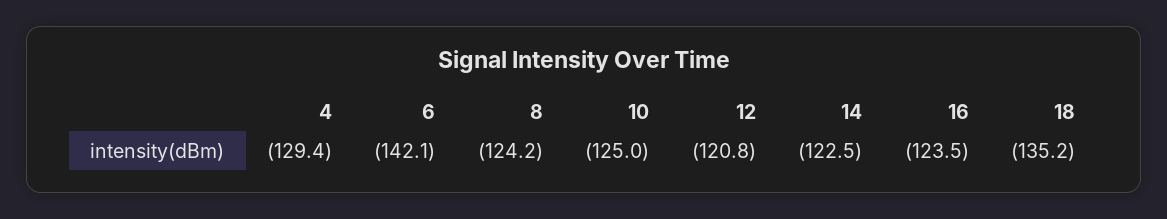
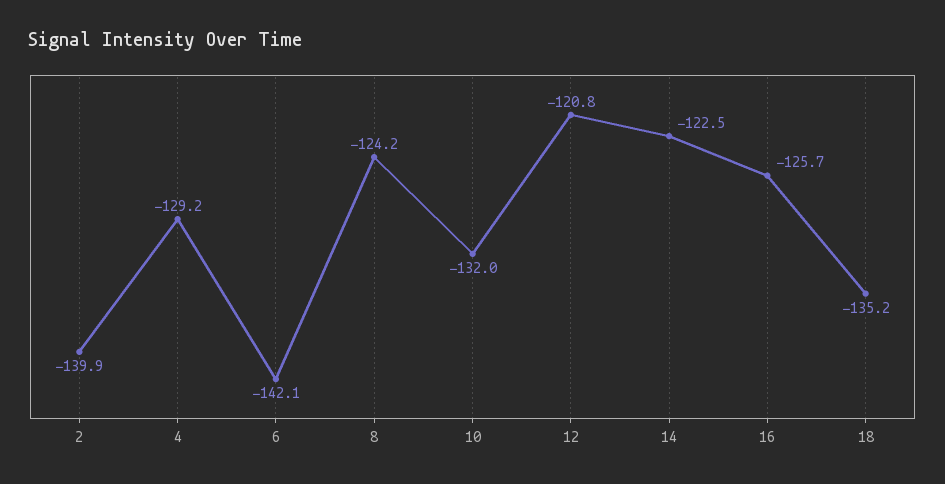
  {
-   "4": -129.4,
+   "4": -129.2,
    "6": -142.1,
    "8": -124.2,
-   "10": -125,
+   "10": -132,
    "12": -120.8,
    "14": -122.5,
-   "16": -123.5,
+   "16": -125.7,
-   "18": -135.2
+   "18": -135.2,
+   "2": -139.9
  }

